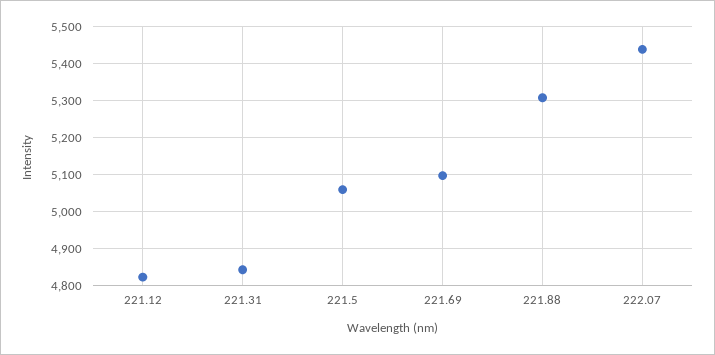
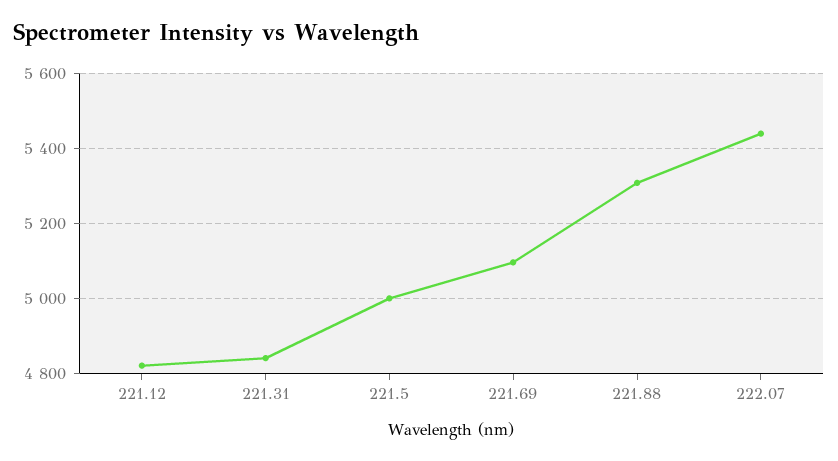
  {
    "221.12": 4820,
    "221.31": 4840,
-   "221.5": 5060,
+   "221.5": 5000,
    "221.69": 5100,
    "221.88": 5300,
    "222.07": 5440
  }

